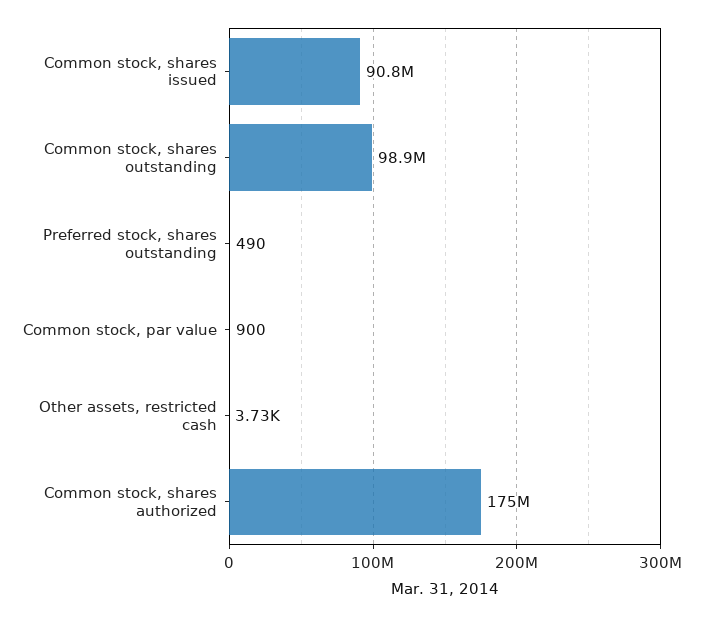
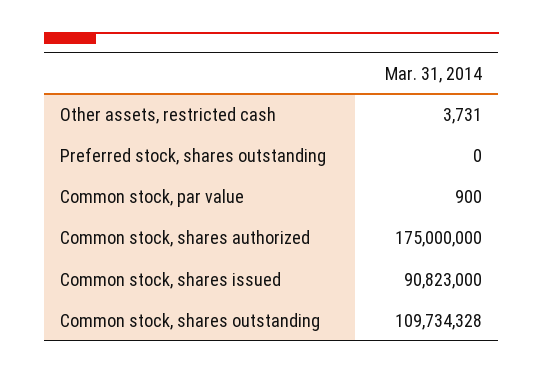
  {
    "Common stock, shares issued": 90823000,
-   "Common stock, shares outstanding": 98900000,
+   "Common stock, shares outstanding": 109734328,
-   "Preferred stock, shares outstanding": 490,
+   "Preferred stock, shares outstanding": 0,
    "Common stock, par value": 900,
    "Other assets, restricted cash": 3731,
    "Common stock, shares authorized": 175000000
  }

